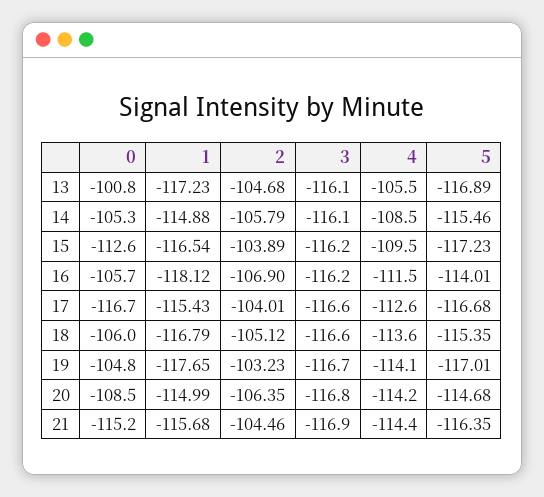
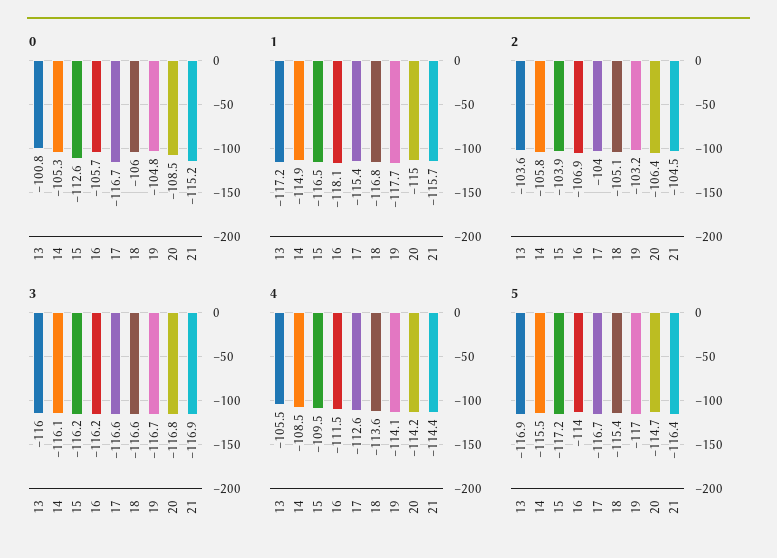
  {
    "0": {
      "13": -100.8,
      "14": -105.3,
      "15": -112.6,
      "16": -105.7,
      "17": -116.7,
      "18": -106,
      "19": -104.8,
      "20": -108.5,
      "21": -115.2
    },
    "1": {
      "13": -117.23,
      "14": -114.88,
      "15": -116.54,
      "16": -118.12,
      "17": -115.43,
      "18": -116.79,
      "19": -117.65,
      "20": -114.99,
      "21": -115.68
    },
    "2": {
-     "13": -104.68,
+     "13": -103.6,
      "14": -105.79,
      "15": -103.89,
      "16": -106.9,
      "17": -104.01,
      "18": -105.12,
      "19": -103.23,
      "20": -106.35,
      "21": -104.46
    },
    "3": {
-     "13": -116.1,
+     "13": -116,
      "14": -116.1,
      "15": -116.2,
      "16": -116.2,
      "17": -116.6,
      "18": -116.6,
      "19": -116.7,
      "20": -116.8,
      "21": -116.9
    },
    "4": {
      "13": -105.5,
      "14": -108.5,
      "15": -109.5,
      "16": -111.5,
      "17": -112.6,
      "18": -113.6,
      "19": -114.1,
      "20": -114.2,
      "21": -114.4
    },
    "5": {
      "13": -116.89,
      "14": -115.46,
      "15": -117.23,
      "16": -114.01,
      "17": -116.68,
      "18": -115.35,
      "19": -117.01,
      "20": -114.68,
      "21": -116.35
    }
  }

